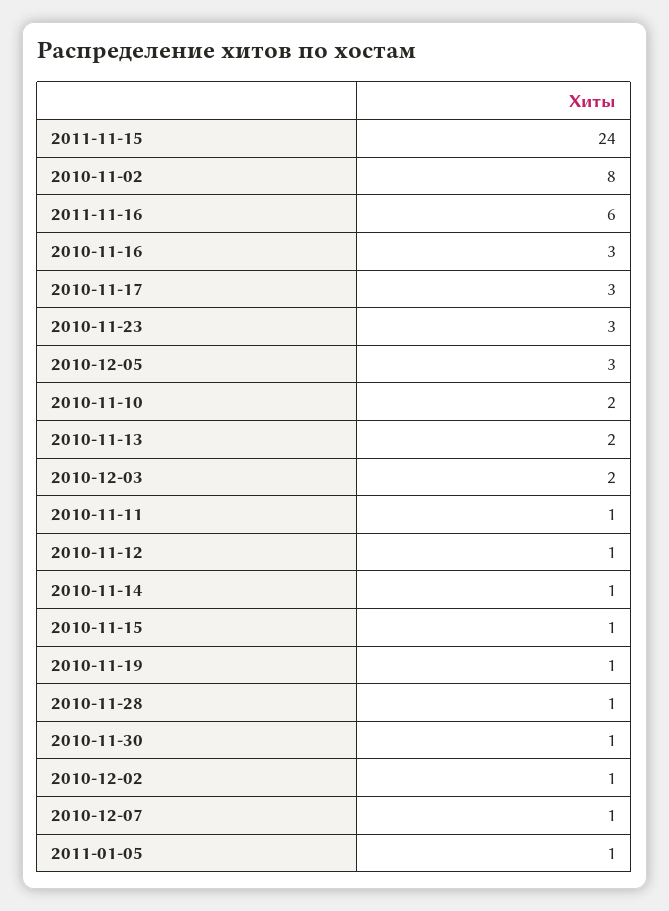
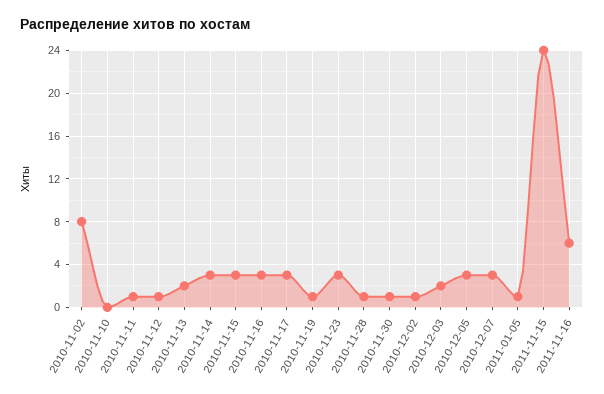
  {
    "2011-11-15": 24,
    "2010-11-02": 8,
    "2011-11-16": 6,
    "2010-11-16": 3,
    "2010-11-17": 3,
    "2010-11-23": 3,
    "2010-12-05": 3,
-   "2010-11-10": 2,
+   "2010-11-10": 0,
    "2010-11-13": 2,
    "2010-12-03": 2,
    "2010-11-11": 1,
    "2010-11-12": 1,
-   "2010-11-14": 1,
+   "2010-11-14": 3,
-   "2010-11-15": 1,
+   "2010-11-15": 3,
    "2010-11-19": 1,
    "2010-11-28": 1,
    "2010-11-30": 1,
    "2010-12-02": 1,
-   "2010-12-07": 1,
+   "2010-12-07": 3,
    "2011-01-05": 1
  }

